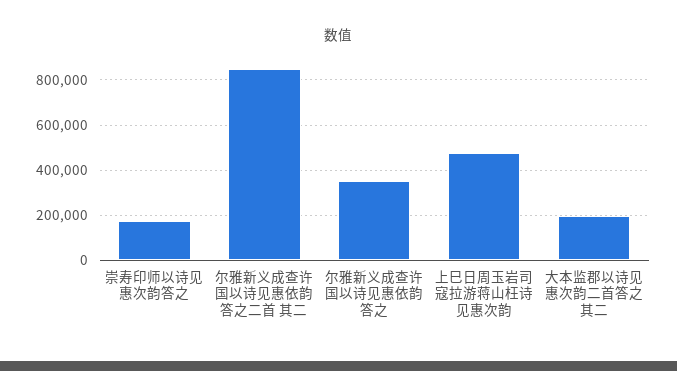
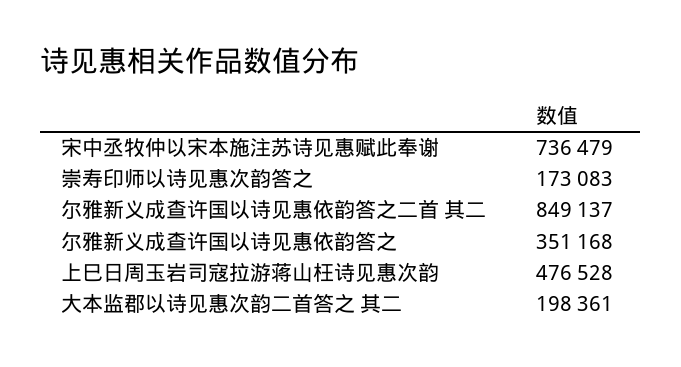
  {
    "崇寿印师以诗见惠次韵答之": 173083,
    "尔雅新义成查许国以诗见惠依韵答之二首 其二": 849137,
    "尔雅新义成查许国以诗见惠依韵答之": 351168,
    "上巳日周玉岩司寇拉游蒋山枉诗见惠次韵": 476528,
-   "大本监郡以诗见惠次韵二首答之 其二": 198361
+   "大本监郡以诗见惠次韵二首答之 其二": 198361,
+   "宋中丞牧仲以宋本施注苏诗见惠赋此奉谢": 736479
  }

